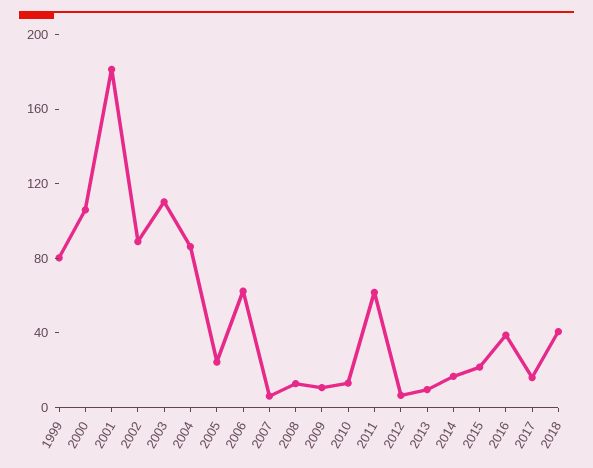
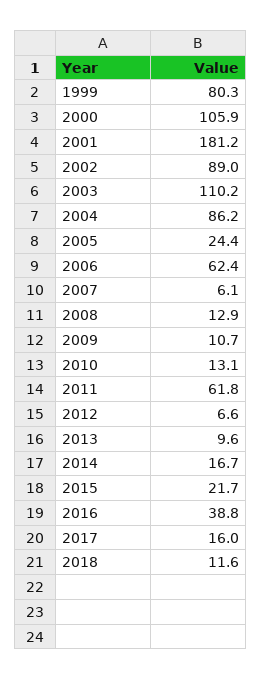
  {
    "1999": 80.3,
    "2000": 105.9,
    "2001": 181.2,
    "2002": 89,
    "2003": 110.2,
    "2004": 86.2,
    "2005": 24.4,
    "2006": 62.4,
    "2007": 6.1,
    "2008": 12.9,
    "2009": 10.7,
    "2010": 13.1,
    "2011": 61.8,
    "2012": 6.6,
    "2013": 9.6,
    "2014": 16.7,
    "2015": 21.7,
    "2016": 38.8,
    "2017": 16,
-   "2018": 40
+   "2018": 11.6
  }

